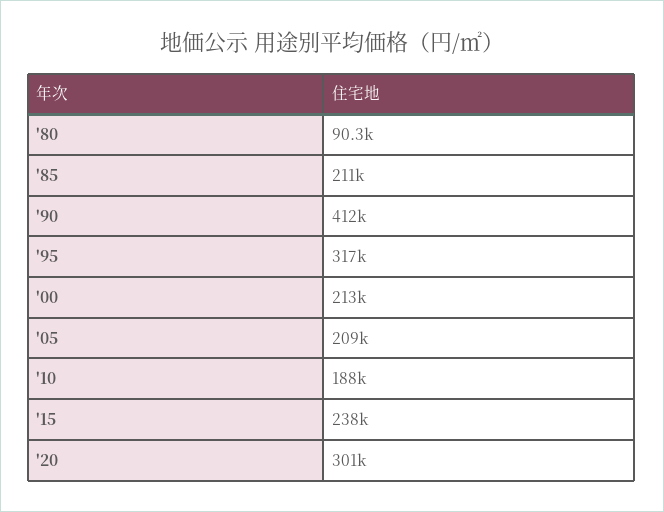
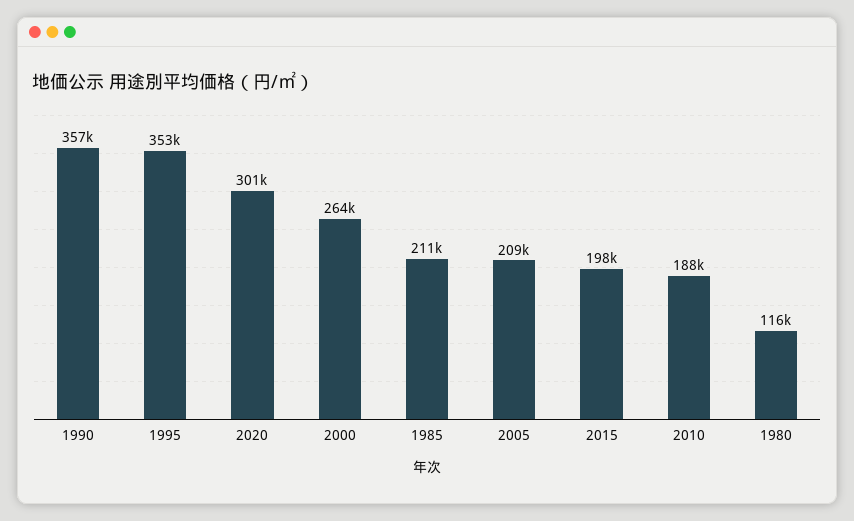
  {
-   "'80": 90300,
+   "'80": 116000,
    "'85": 211000,
-   "'90": 412000,
+   "'90": 357000,
-   "'95": 317000,
+   "'95": 353000,
-   "'00": 213000,
+   "'00": 264000,
    "'05": 209000,
    "'10": 188000,
-   "'15": 238000,
+   "'15": 198000,
    "'20": 301000
  }

